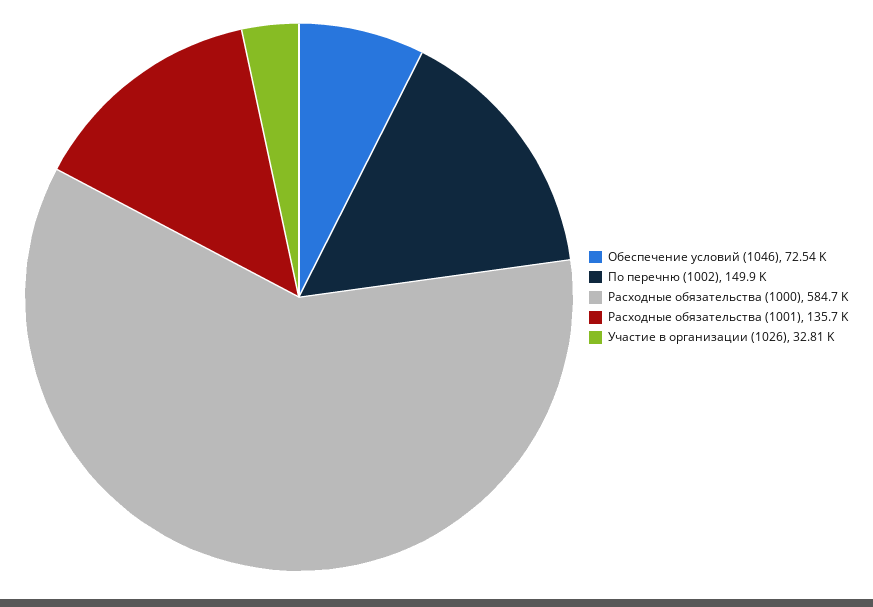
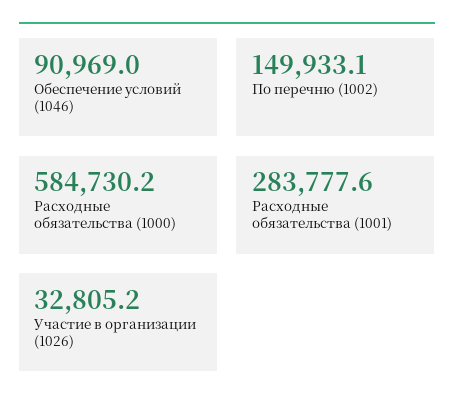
  {
-   "Обеспечение условий (1046)": 72540,
+   "Обеспечение условий (1046)": 90969,
    "По перечню (1002)": 149933.1,
    "Расходные обязательства (1000)": 584730.2,
-   "Расходные обязательства (1001)": 135700,
+   "Расходные обязательства (1001)": 283777.6,
    "Участие в организации (1026)": 32805.2
  }

